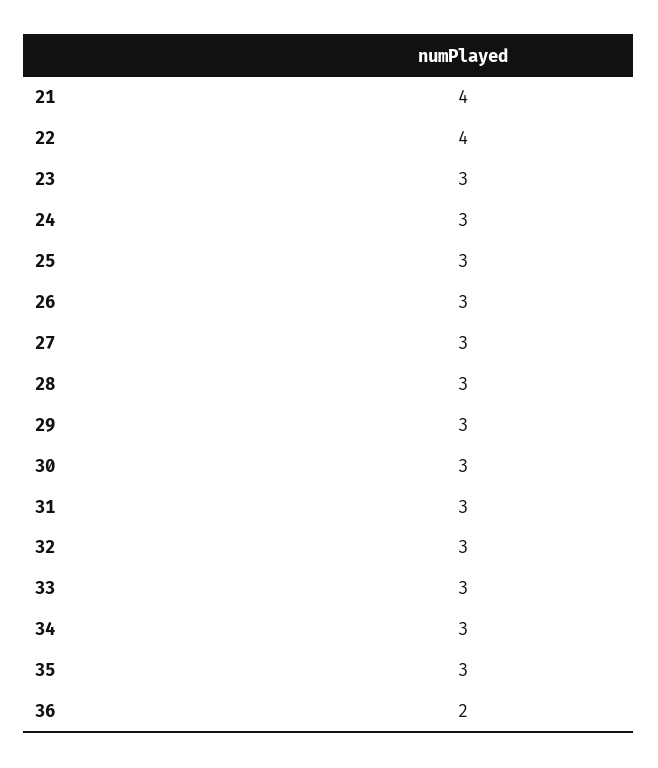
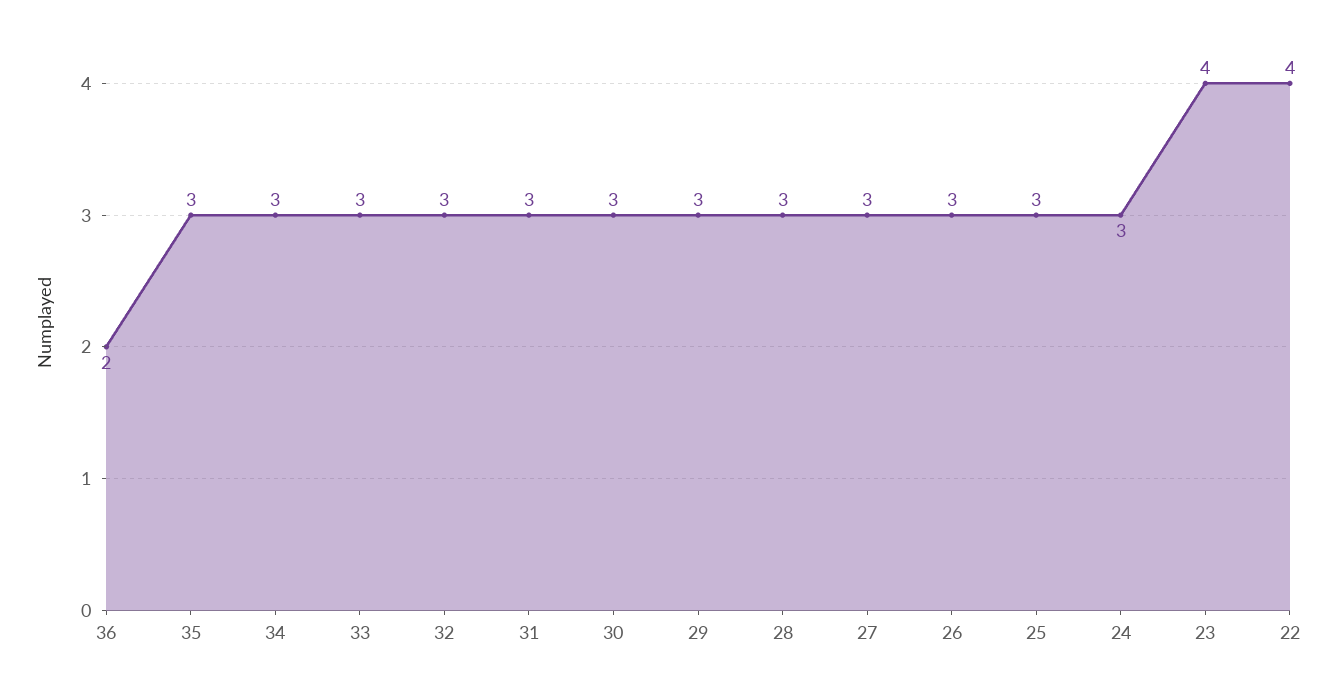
  {
-   "21": 4,
    "22": 4,
-   "23": 3,
+   "23": 4,
    "24": 3,
    "25": 3,
    "26": 3,
    "27": 3,
    "28": 3,
    "29": 3,
    "30": 3,
    "31": 3,
    "32": 3,
    "33": 3,
    "34": 3,
    "35": 3,
    "36": 2
  }

